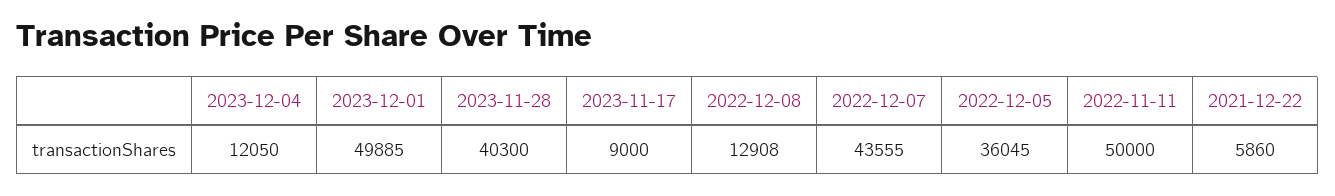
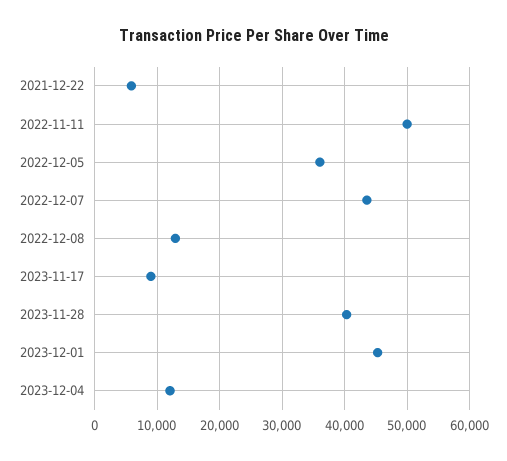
  {
    "2023-12-04": 12050,
-   "2023-12-01": 49885,
+   "2023-12-01": 45000,
    "2023-11-28": 40300,
    "2023-11-17": 9000,
    "2022-12-08": 12908,
    "2022-12-07": 43555,
    "2022-12-05": 36045,
    "2022-11-11": 50000,
    "2021-12-22": 5860
  }

